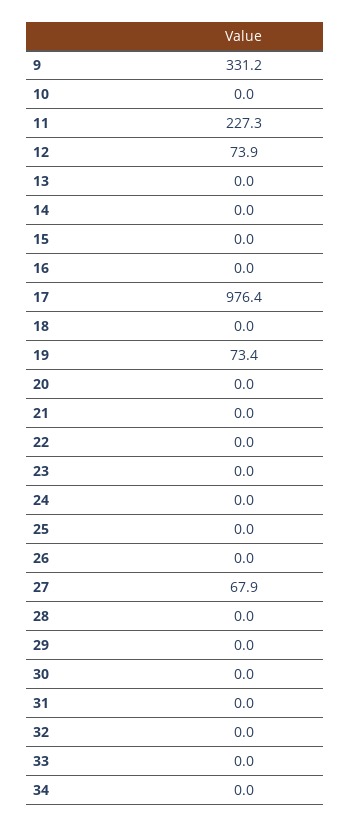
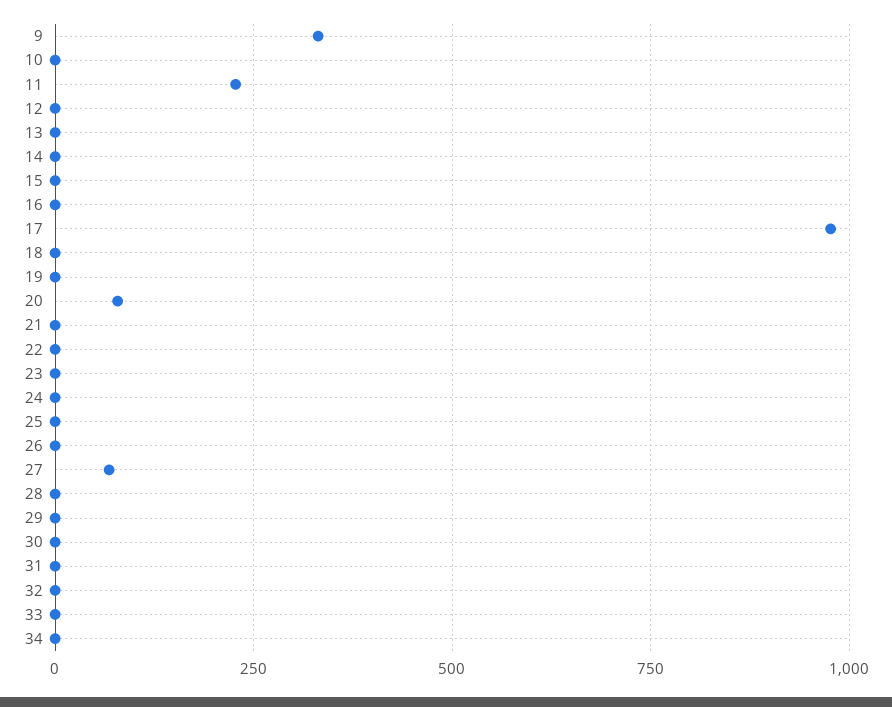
  {
    "9": 331.2,
    "10": 0,
    "11": 227.3,
-   "12": 73.9,
+   "12": 0,
    "13": 0,
    "14": 0,
    "15": 0,
    "16": 0,
    "17": 976.4,
    "18": 0,
-   "19": 73.4,
+   "19": 0,
-   "20": 0,
+   "20": 75,
    "21": 0,
    "22": 0,
    "23": 0,
    "24": 0,
    "25": 0,
    "26": 0,
    "27": 67.9,
    "28": 0,
    "29": 0,
    "30": 0,
    "31": 0,
    "32": 0,
    "33": 0,
    "34": 0
  }

